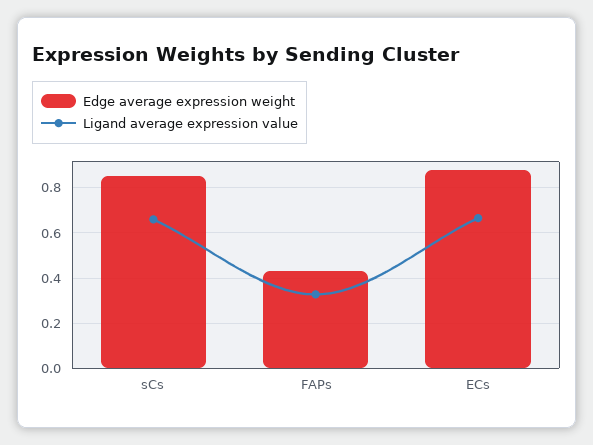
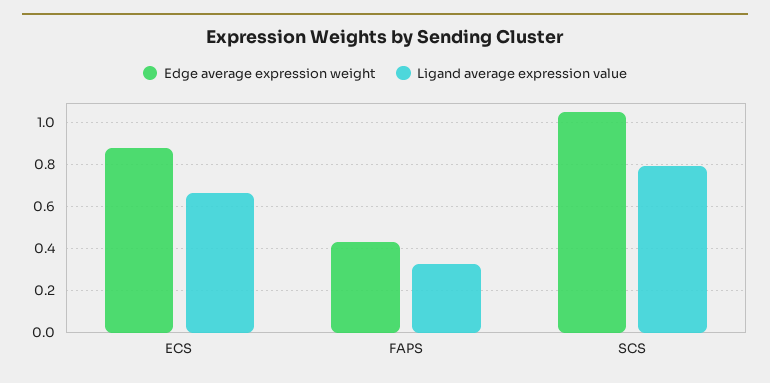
  {
    "Edge average expression weight": {
-     "sCs": 0.85,
+     "sCs": 1.05,
      "FAPs": 0.45,
      "ECs": 0.9
    },
    "Ligand average expression value": {
-     "sCs": 0.65,
+     "sCs": 0.8,
      "FAPs": 0.35,
      "ECs": 0.65
    }
  }

